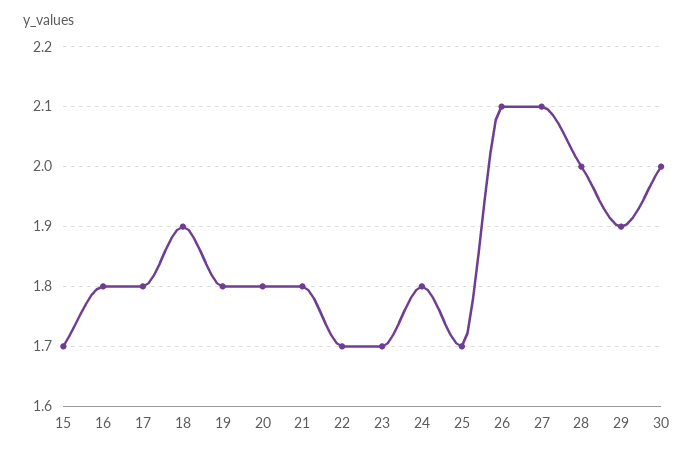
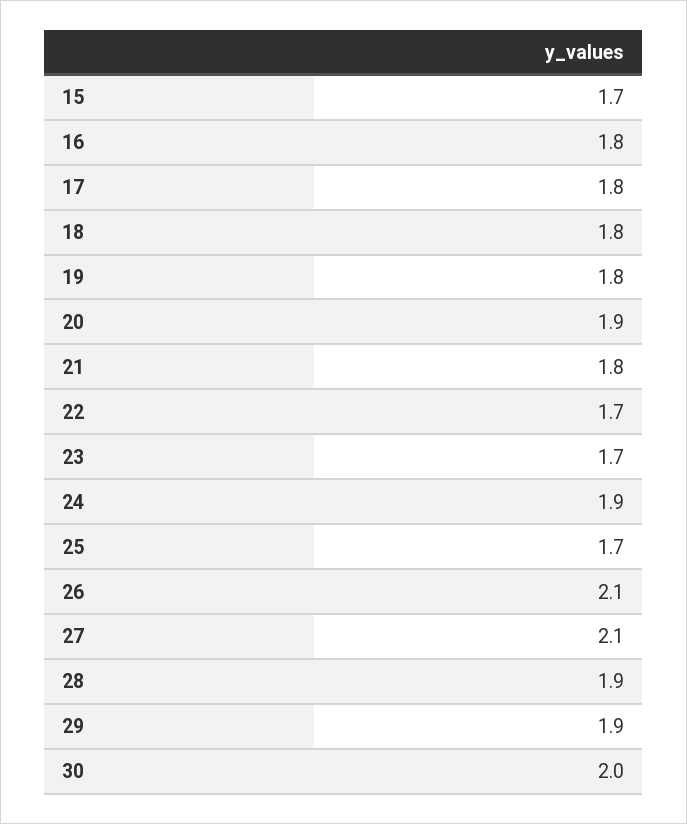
  {
    "15": 1.7,
    "16": 1.8,
    "17": 1.8,
-   "18": 1.9,
+   "18": 1.8,
    "19": 1.8,
-   "20": 1.8,
+   "20": 1.9,
    "21": 1.8,
    "22": 1.7,
    "23": 1.7,
-   "24": 1.8,
+   "24": 1.9,
    "25": 1.7,
    "26": 2.1,
    "27": 2.1,
-   "28": 2,
+   "28": 1.9,
    "29": 1.9,
    "30": 2
  }

